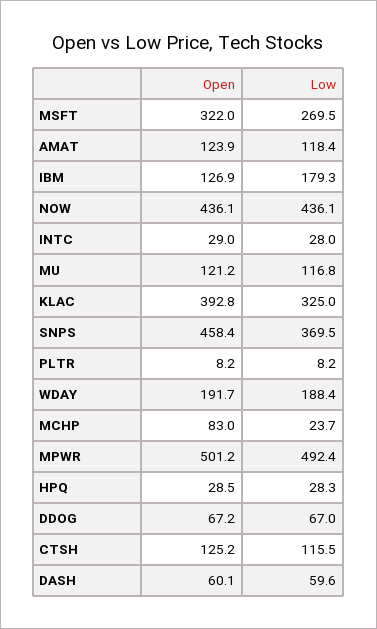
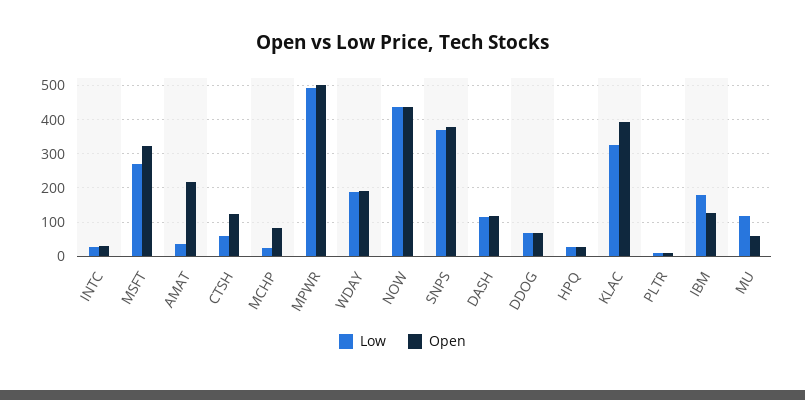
  {
    "Open": {
      "MSFT": 322,
-     "AMAT": 123.9,
+     "AMAT": 220,
      "IBM": 126.9,
      "NOW": 436.1,
      "INTC": 29,
-     "MU": 121.2,
+     "MU": 60,
      "KLAC": 392.8,
-     "SNPS": 458.4,
+     "SNPS": 380,
      "PLTR": 8.2,
      "WDAY": 191.7,
      "MCHP": 83,
      "MPWR": 501.2,
      "HPQ": 28.5,
      "DDOG": 67.2,
      "CTSH": 125.2,
-     "DASH": 60.1
+     "DASH": 120
    },
    "Low": {
      "MSFT": 269.5,
-     "AMAT": 118.4,
+     "AMAT": 40,
      "IBM": 179.3,
      "NOW": 436.1,
      "INTC": 28,
      "MU": 116.8,
      "KLAC": 325,
      "SNPS": 369.5,
      "PLTR": 8.2,
      "WDAY": 188.4,
      "MCHP": 23.7,
      "MPWR": 492.4,
      "HPQ": 28.3,
      "DDOG": 67,
-     "CTSH": 115.5,
+     "CTSH": 60,
-     "DASH": 59.6
+     "DASH": 120
    }
  }

